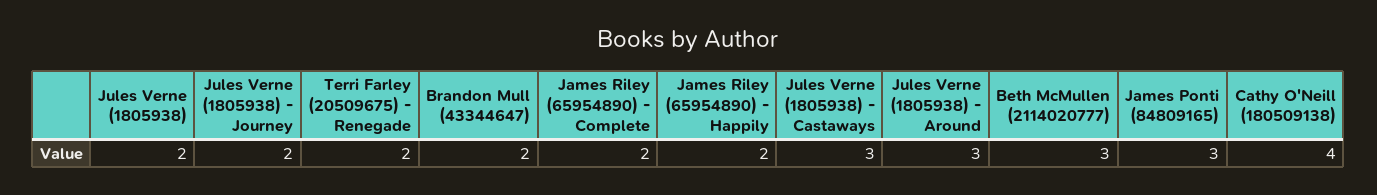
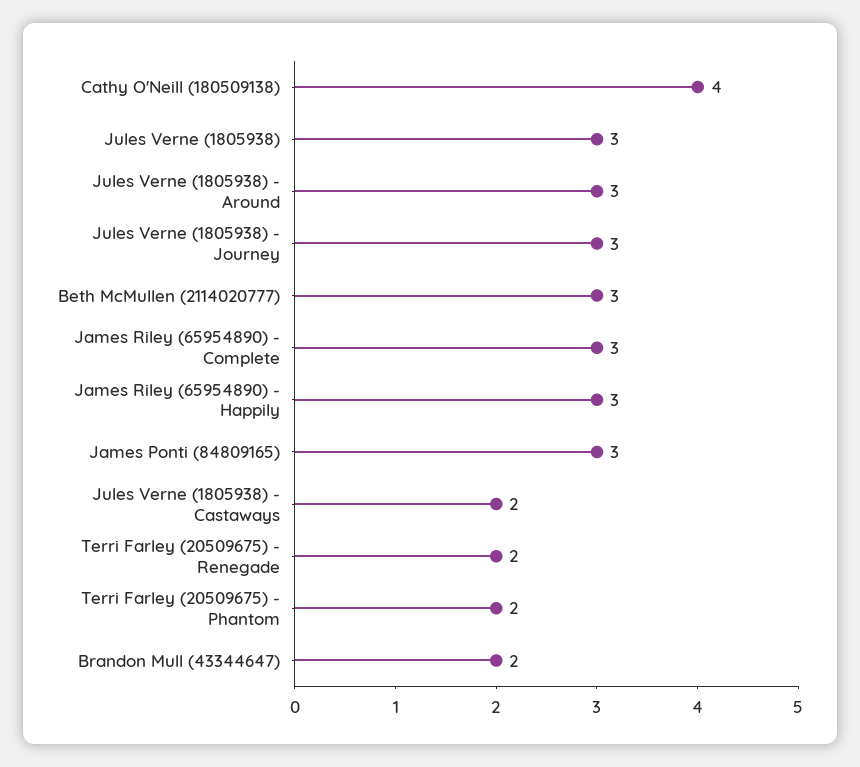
  {
-   "Jules Verne (1805938)": 2,
+   "Jules Verne (1805938)": 3,
-   "Jules Verne (1805938) - Journey": 2,
+   "Jules Verne (1805938) - Journey": 3,
    "Terri Farley (20509675) - Renegade": 2,
    "Brandon Mull (43344647)": 2,
-   "James Riley (65954890) - Complete": 2,
+   "James Riley (65954890) - Complete": 3,
-   "James Riley (65954890) - Happily": 2,
+   "James Riley (65954890) - Happily": 3,
-   "Jules Verne (1805938) - Castaways": 3,
+   "Jules Verne (1805938) - Castaways": 2,
    "Jules Verne (1805938) - Around": 3,
    "Beth McMullen (2114020777)": 3,
    "James Ponti (84809165)": 3,
-   "Cathy O'Neill (180509138)": 4
+   "Cathy O'Neill (180509138)": 4,
+   "Terri Farley (20509675) - Phantom": 2
  }

